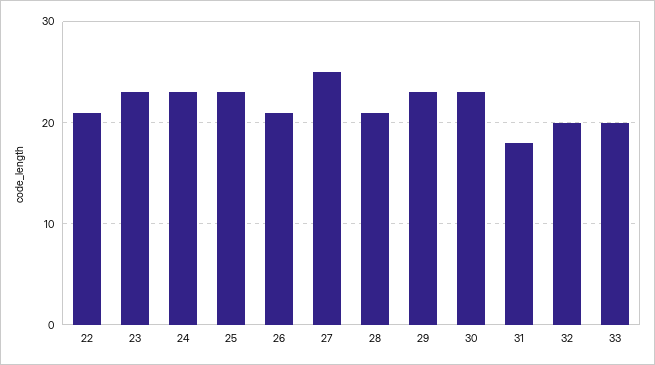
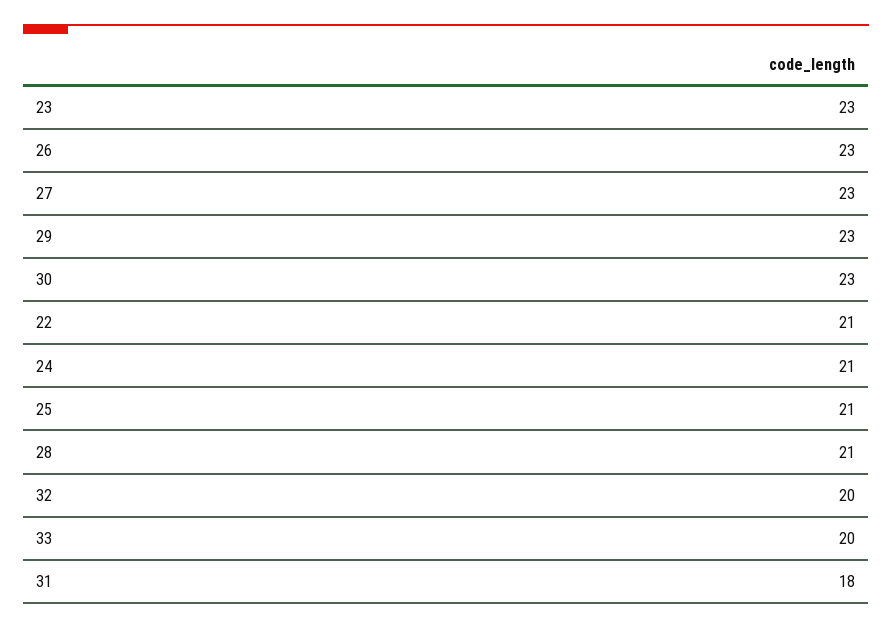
  {
    "22": 21,
    "23": 23,
-   "24": 23,
+   "24": 21,
-   "25": 23,
+   "25": 21,
-   "26": 21,
+   "26": 23,
-   "27": 25,
+   "27": 23,
    "28": 21,
    "29": 23,
    "30": 23,
    "31": 18,
    "32": 20,
    "33": 20
  }

